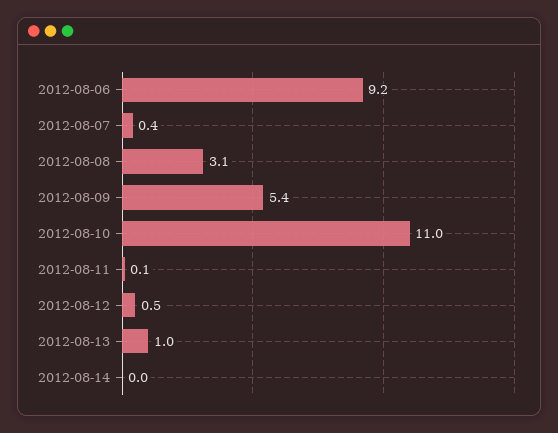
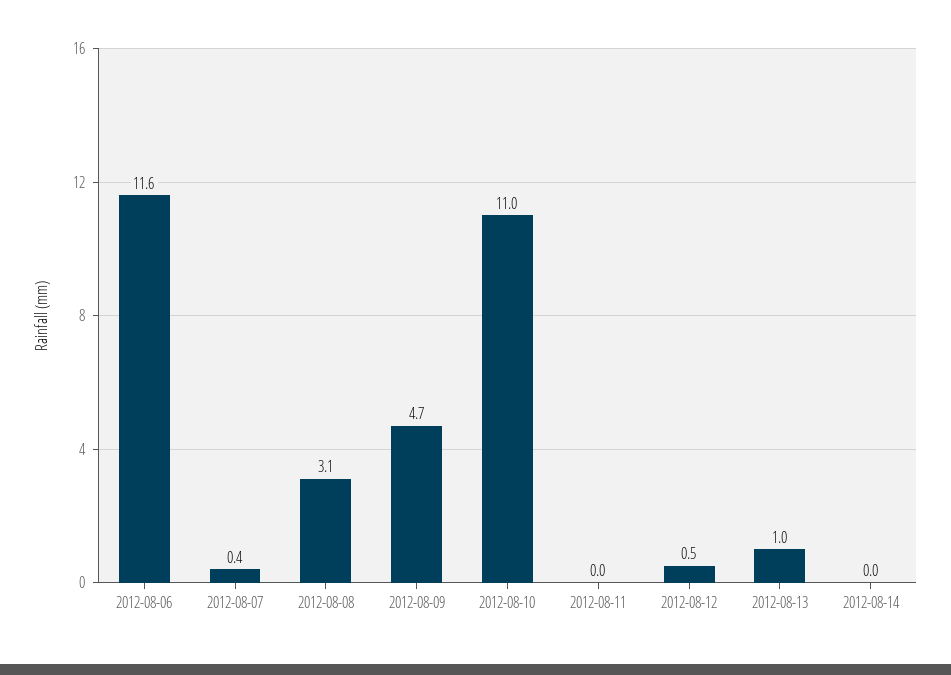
  {
-   "2012-08-06": 9.2,
+   "2012-08-06": 11.6,
    "2012-08-07": 0.4,
    "2012-08-08": 3.1,
-   "2012-08-09": 5.4,
+   "2012-08-09": 4.7,
    "2012-08-10": 11,
-   "2012-08-11": 0.1,
+   "2012-08-11": 0,
    "2012-08-12": 0.5,
    "2012-08-13": 1,
    "2012-08-14": 0
  }

